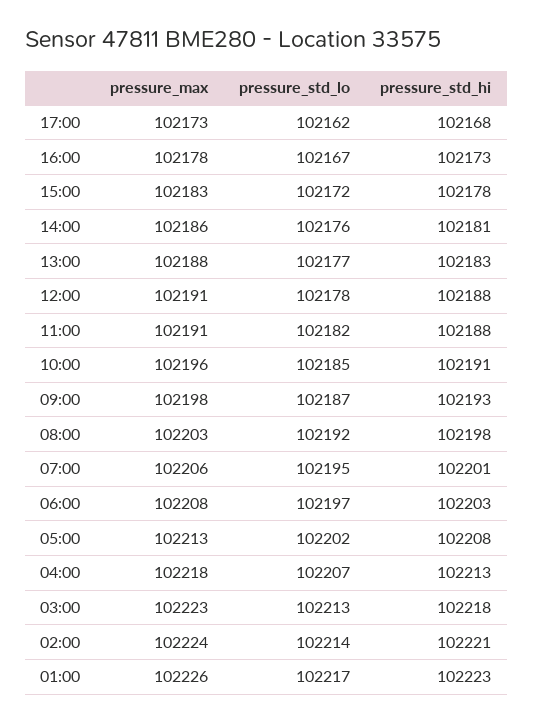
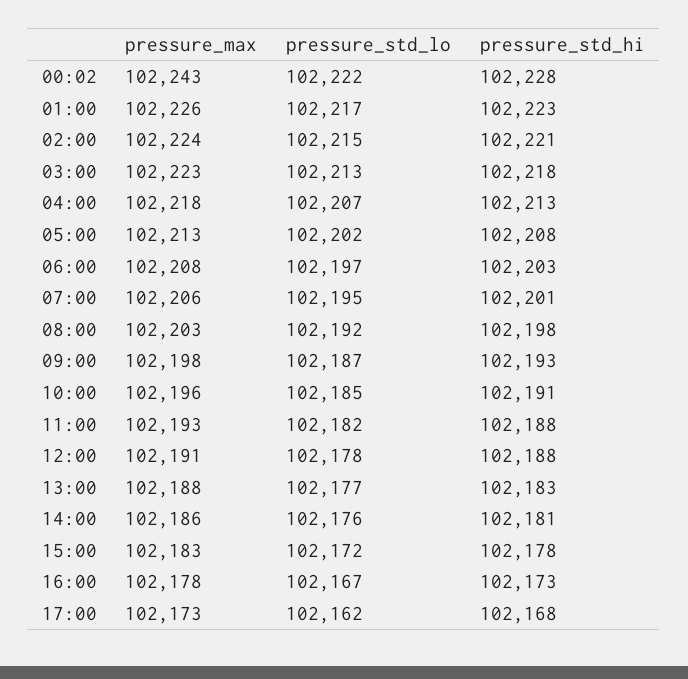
  {
    "pressure_max": {
      "17:00": 102173,
      "16:00": 102178,
      "15:00": 102183,
      "14:00": 102186,
      "13:00": 102188,
      "12:00": 102191,
-     "11:00": 102191,
+     "11:00": 102193,
      "10:00": 102196,
      "09:00": 102198,
      "08:00": 102203,
      "07:00": 102206,
      "06:00": 102208,
      "05:00": 102213,
      "04:00": 102218,
      "03:00": 102223,
      "02:00": 102224,
-     "01:00": 102226
+     "01:00": 102226,
+     "00:02": 102243
    },
    "pressure_std_lo": {
      "17:00": 102162,
      "16:00": 102167,
      "15:00": 102172,
      "14:00": 102176,
      "13:00": 102177,
      "12:00": 102178,
      "11:00": 102182,
      "10:00": 102185,
      "09:00": 102187,
      "08:00": 102192,
      "07:00": 102195,
      "06:00": 102197,
      "05:00": 102202,
      "04:00": 102207,
      "03:00": 102213,
-     "02:00": 102214,
+     "02:00": 102215,
-     "01:00": 102217
+     "01:00": 102217,
+     "00:02": 102222
    },
    "pressure_std_hi": {
      "17:00": 102168,
      "16:00": 102173,
      "15:00": 102178,
      "14:00": 102181,
      "13:00": 102183,
      "12:00": 102188,
      "11:00": 102188,
      "10:00": 102191,
      "09:00": 102193,
      "08:00": 102198,
      "07:00": 102201,
      "06:00": 102203,
      "05:00": 102208,
      "04:00": 102213,
      "03:00": 102218,
      "02:00": 102221,
-     "01:00": 102223
+     "01:00": 102223,
+     "00:02": 102228
    }
  }

